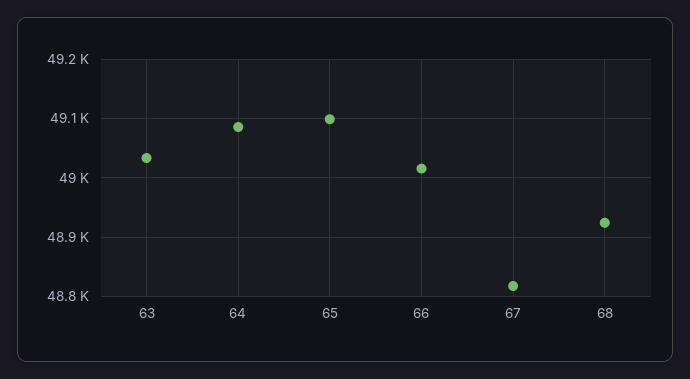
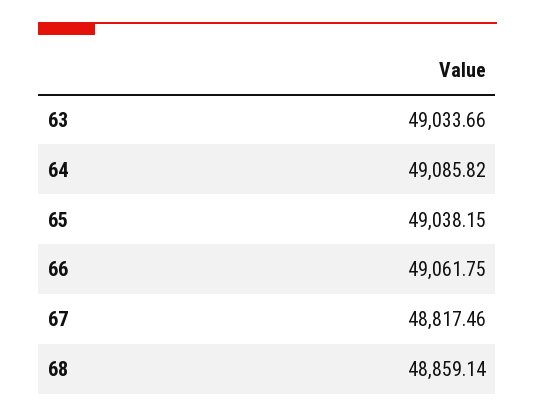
  {
    "63": 49033.66,
    "64": 49085.82,
-   "65": 49100,
+   "65": 49038.15,
-   "66": 49020,
+   "66": 49061.75,
    "67": 48817.46,
-   "68": 48920
+   "68": 48859.14
  }

